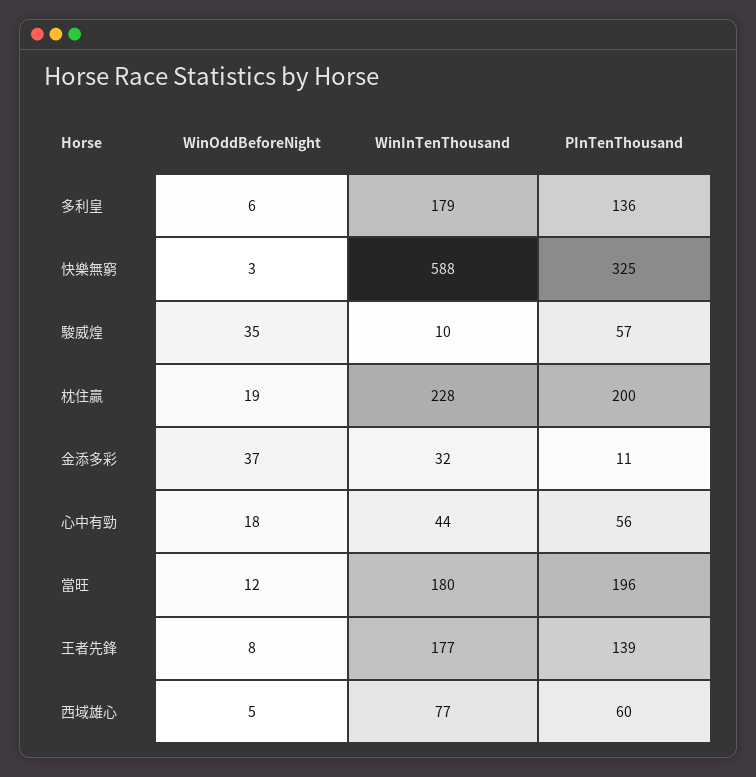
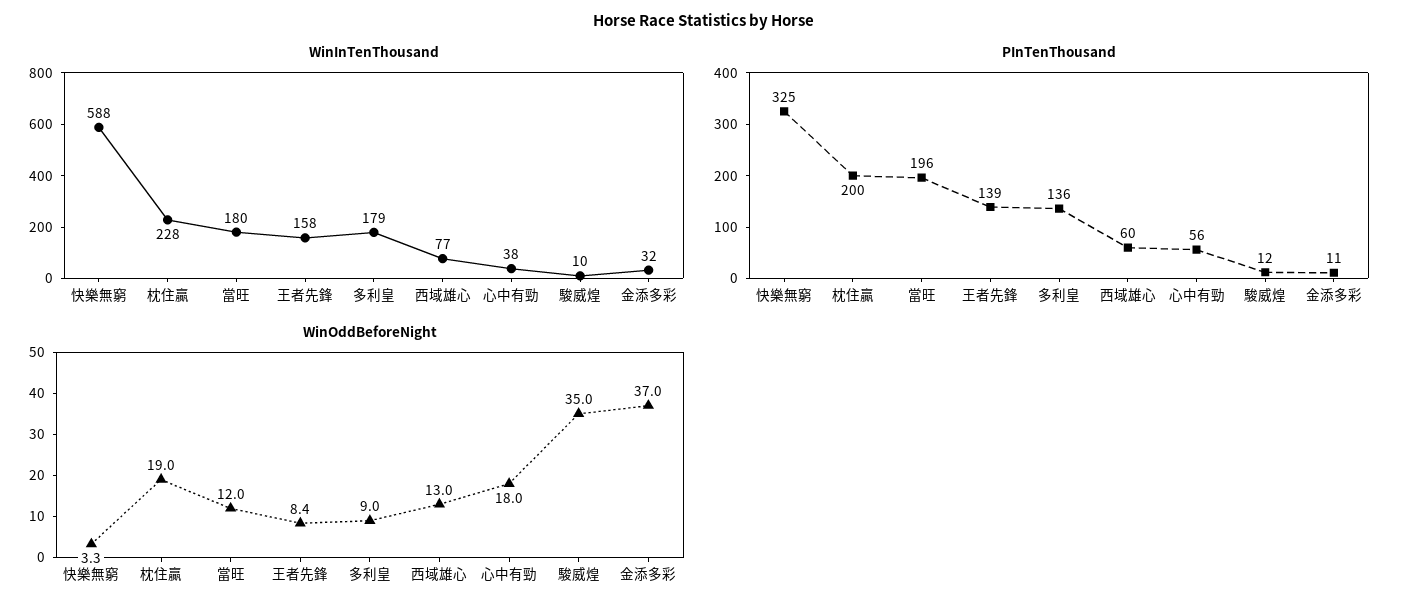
  {
    "WinOddBeforeNight": {
-     "多利皇": 6,
+     "多利皇": 9,
      "快樂無窮": 3.3,
      "駿威煌": 35,
      "枕住贏": 19,
      "金添多彩": 37,
      "心中有勁": 18,
      "當旺": 12,
      "王者先鋒": 8.4,
-     "西域雄心": 5
+     "西域雄心": 13
    },
    "WinInTenThousand": {
      "多利皇": 179,
      "快樂無窮": 588,
      "駿威煌": 10,
      "枕住贏": 228,
      "金添多彩": 32,
-     "心中有勁": 44,
+     "心中有勁": 38,
      "當旺": 180,
-     "王者先鋒": 177,
+     "王者先鋒": 158,
      "西域雄心": 77
    },
    "PInTenThousand": {
      "多利皇": 136,
      "快樂無窮": 325,
-     "駿威煌": 57,
+     "駿威煌": 12,
      "枕住贏": 200,
      "金添多彩": 11,
      "心中有勁": 56,
      "當旺": 196,
      "王者先鋒": 139,
      "西域雄心": 60
    }
  }

